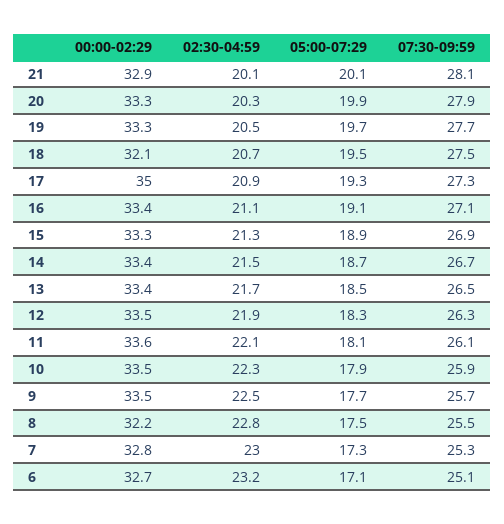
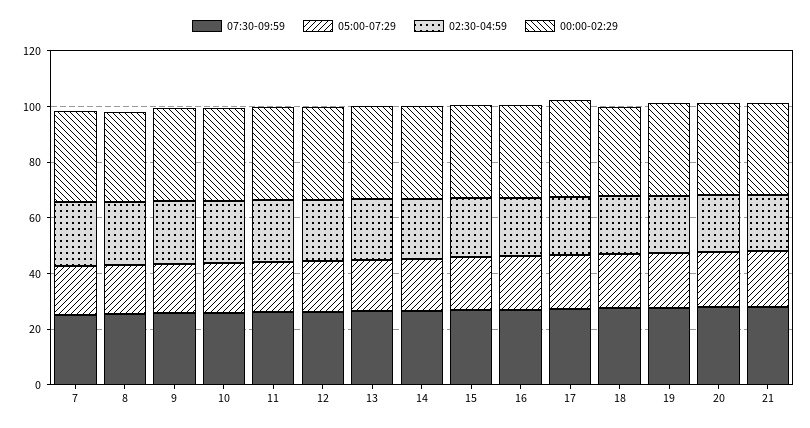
  {
    "00:00-02:29": {
      "21": 32.9,
      "20": 33.3,
      "19": 33.3,
      "18": 32.1,
      "17": 35,
      "16": 33.4,
      "15": 33.3,
      "14": 33.4,
      "13": 33.4,
      "12": 33.5,
      "11": 33.6,
      "10": 33.5,
      "9": 33.5,
      "8": 32.2,
-     "7": 32.8,
+     "7": 32.8
-     "6": 32.7
    },
    "02:30-04:59": {
      "21": 20.1,
      "20": 20.3,
      "19": 20.5,
      "18": 20.7,
      "17": 20.9,
      "16": 21.1,
      "15": 21.3,
      "14": 21.5,
      "13": 21.7,
      "12": 21.9,
      "11": 22.1,
      "10": 22.3,
      "9": 22.5,
      "8": 22.8,
-     "7": 23,
+     "7": 23
-     "6": 23.2
    },
    "05:00-07:29": {
      "21": 20.1,
      "20": 19.9,
      "19": 19.7,
      "18": 19.5,
      "17": 19.3,
      "16": 19.1,
      "15": 18.9,
      "14": 18.7,
      "13": 18.5,
      "12": 18.3,
      "11": 18.1,
      "10": 17.9,
      "9": 17.7,
      "8": 17.5,
-     "7": 17.3,
+     "7": 17.3
-     "6": 17.1
    },
    "07:30-09:59": {
      "21": 28.1,
      "20": 27.9,
      "19": 27.7,
      "18": 27.5,
      "17": 27.3,
      "16": 27.1,
      "15": 26.9,
      "14": 26.7,
      "13": 26.5,
      "12": 26.3,
      "11": 26.1,
      "10": 25.9,
      "9": 25.7,
      "8": 25.5,
-     "7": 25.3,
+     "7": 25.3
-     "6": 25.1
    }
  }

